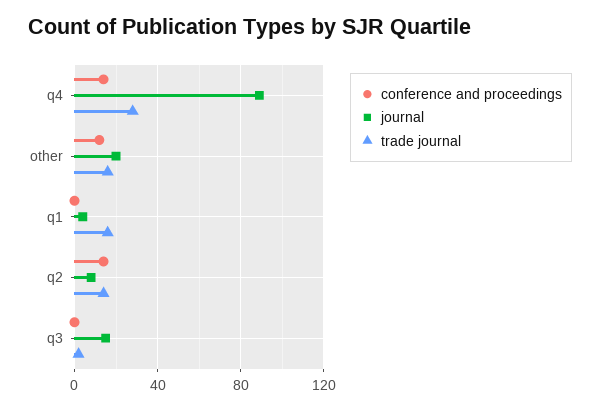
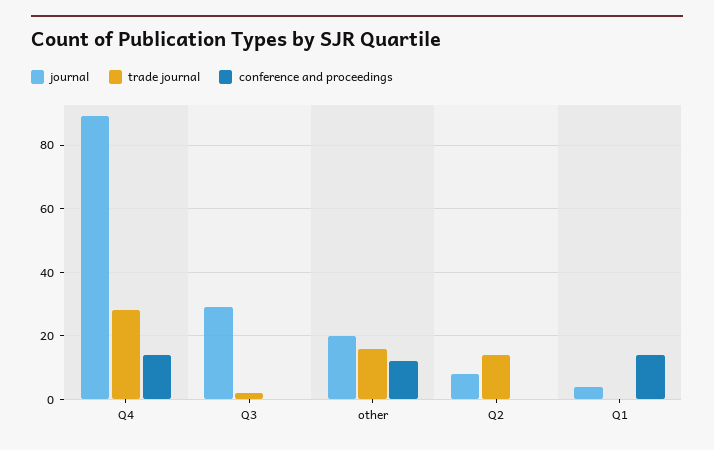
  {
    "conference and proceedings": {
      "q4": 15,
      "other": 10,
-     "q1": 0,
+     "q1": 15,
-     "q2": 15,
+     "q2": 0,
      "q3": 0
    },
    "journal": {
      "q4": 90,
      "other": 20,
      "q1": 5,
      "q2": 10,
-     "q3": 15
+     "q3": 30
    },
    "trade journal": {
      "q4": 30,
      "other": 15,
-     "q1": 15,
+     "q1": 0,
      "q2": 15,
      "q3": 0
    }
  }

